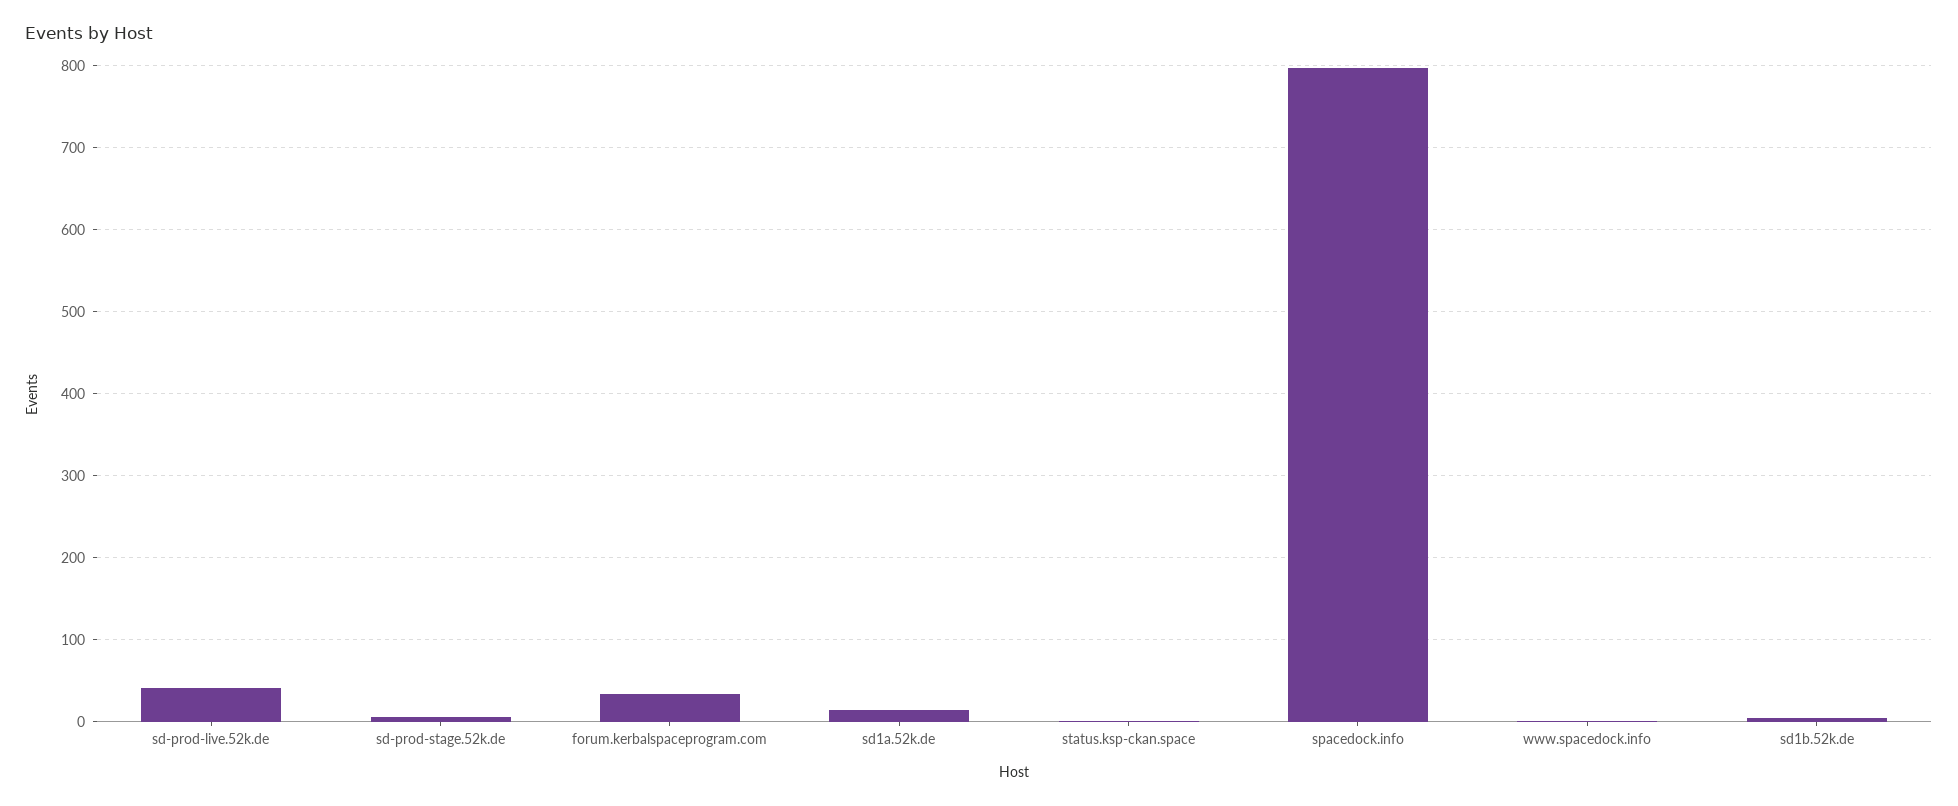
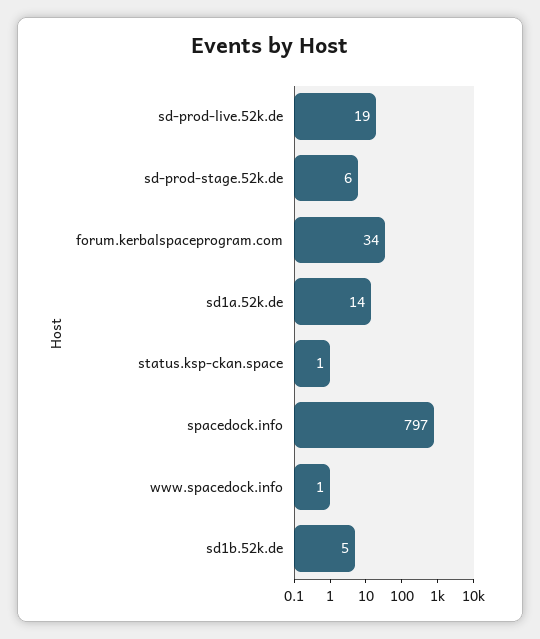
  {
-   "sd-prod-live.52k.de": 40,
+   "sd-prod-live.52k.de": 19,
    "sd-prod-stage.52k.de": 6,
    "forum.kerbalspaceprogram.com": 34,
    "sd1a.52k.de": 14,
    "status.ksp-ckan.space": 1,
    "spacedock.info": 797,
    "www.spacedock.info": 1,
    "sd1b.52k.de": 5
  }

